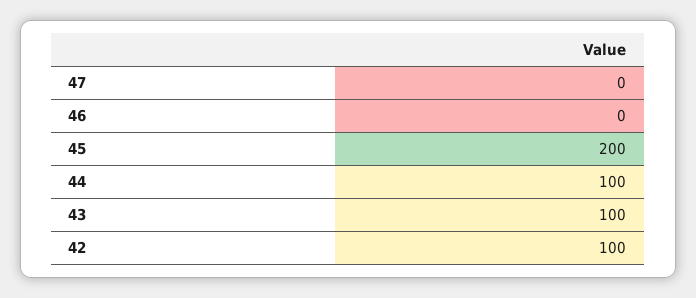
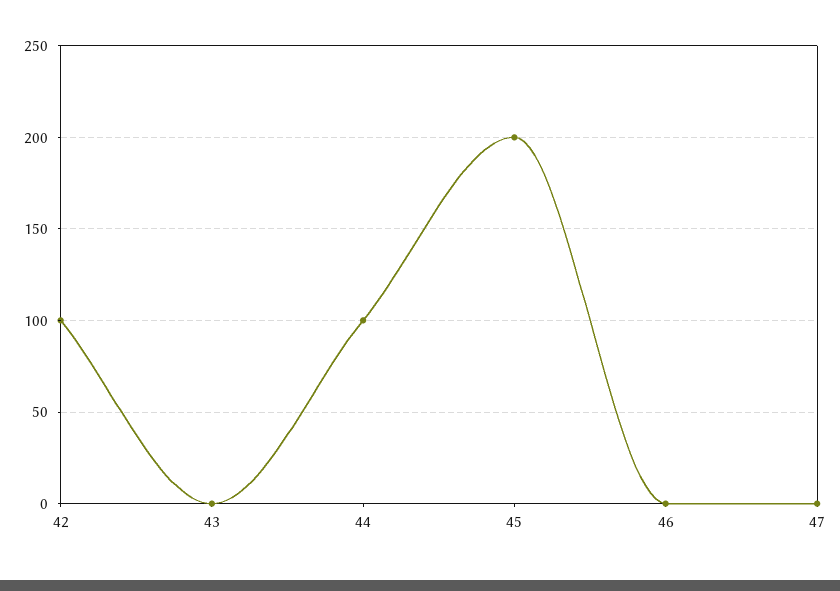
  {
    "47": 0,
    "46": 0,
    "45": 200,
    "44": 100,
-   "43": 100,
+   "43": 0,
    "42": 100
  }

